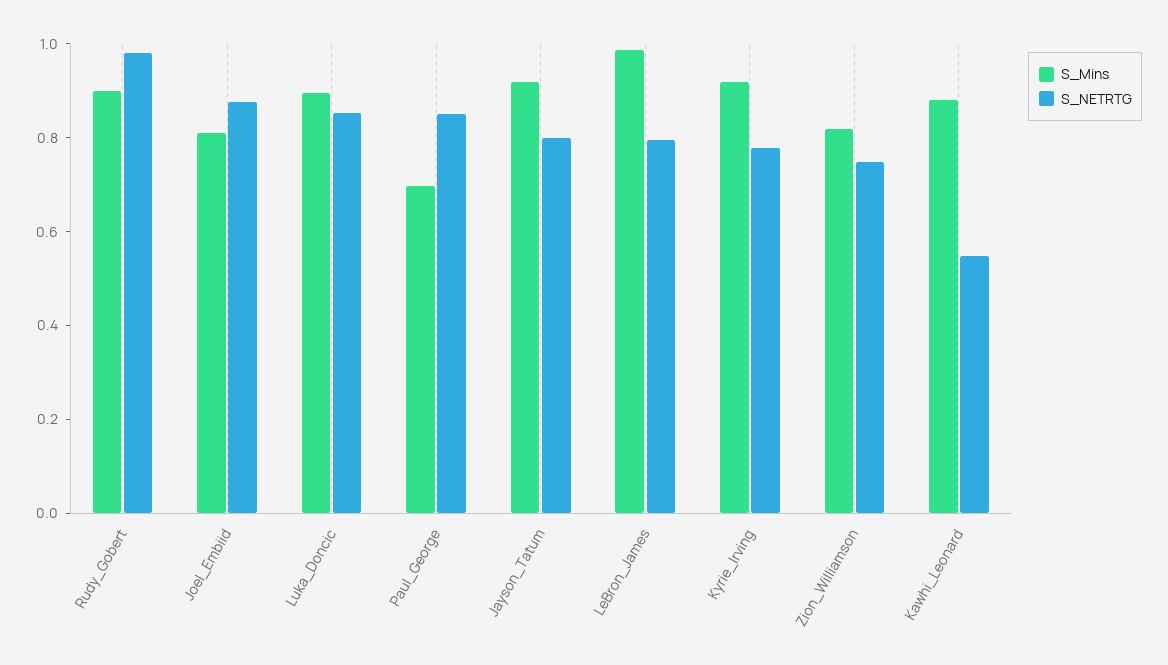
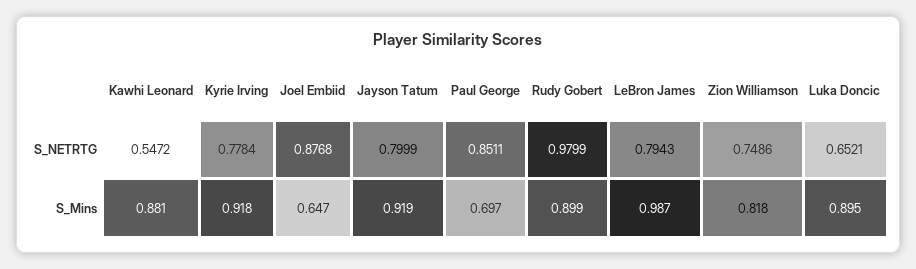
  {
    "S_Mins": {
      "Rudy_Gobert": 0.899,
-     "Joel_Embiid": 0.8,
+     "Joel_Embiid": 0.647,
      "Luka_Doncic": 0.895,
      "Paul_George": 0.697,
      "Jayson_Tatum": 0.919,
      "LeBron_James": 0.987,
      "Kyrie_Irving": 0.918,
      "Zion_Williamson": 0.818,
      "Kawhi_Leonard": 0.881
    },
    "S_NETRTG": {
      "Rudy_Gobert": 0.9799,
      "Joel_Embiid": 0.8768,
-     "Luka_Doncic": 0.85,
+     "Luka_Doncic": 0.6521,
      "Paul_George": 0.8511,
      "Jayson_Tatum": 0.7999,
      "LeBron_James": 0.7943,
      "Kyrie_Irving": 0.7784,
      "Zion_Williamson": 0.7486,
      "Kawhi_Leonard": 0.5472
    }
  }

